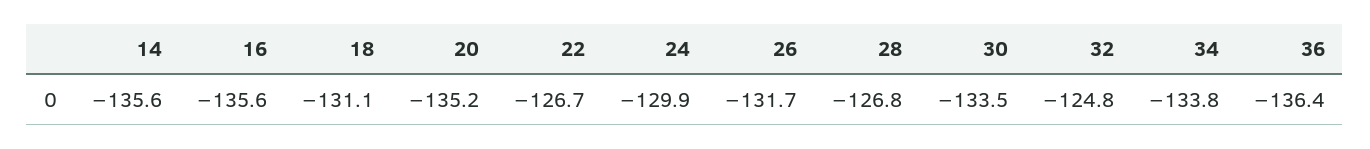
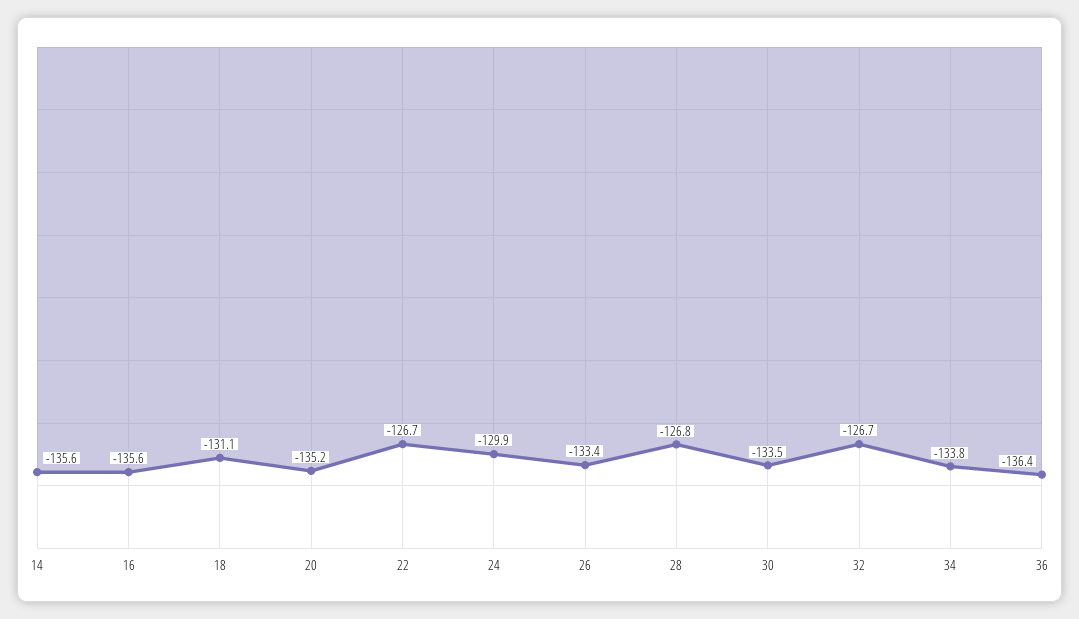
  {
    "14": -135.6,
    "16": -135.6,
    "18": -131.1,
    "20": -135.2,
    "22": -126.7,
    "24": -129.9,
-   "26": -131.7,
+   "26": -133.4,
    "28": -126.8,
    "30": -133.5,
-   "32": -124.8,
+   "32": -126.7,
    "34": -133.8,
    "36": -136.4
  }

